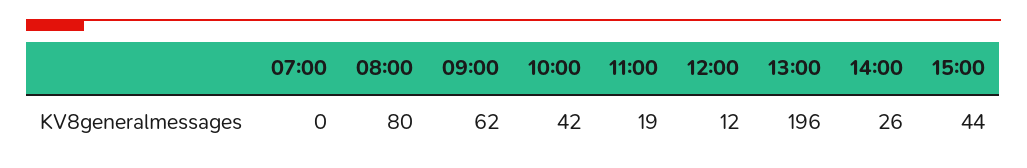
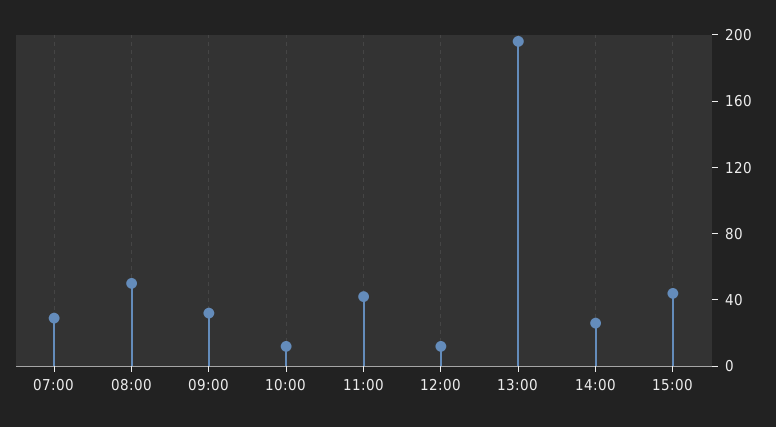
  {
-   "07:00": 0,
+   "07:00": 30,
-   "08:00": 80,
+   "08:00": 50,
-   "09:00": 62,
+   "09:00": 30,
-   "10:00": 42,
+   "10:00": 10,
-   "11:00": 19,
+   "11:00": 40,
    "12:00": 12,
    "13:00": 196,
    "14:00": 26,
    "15:00": 44
  }

